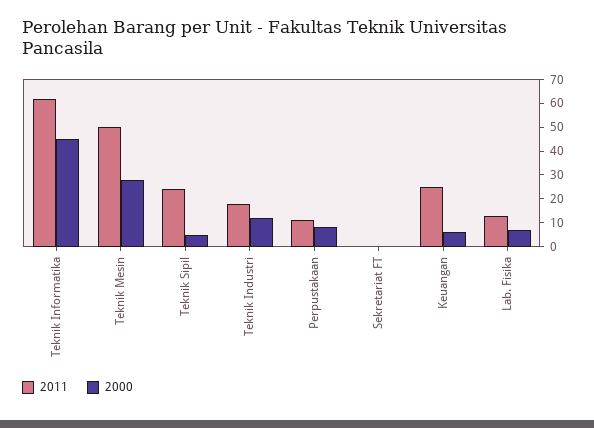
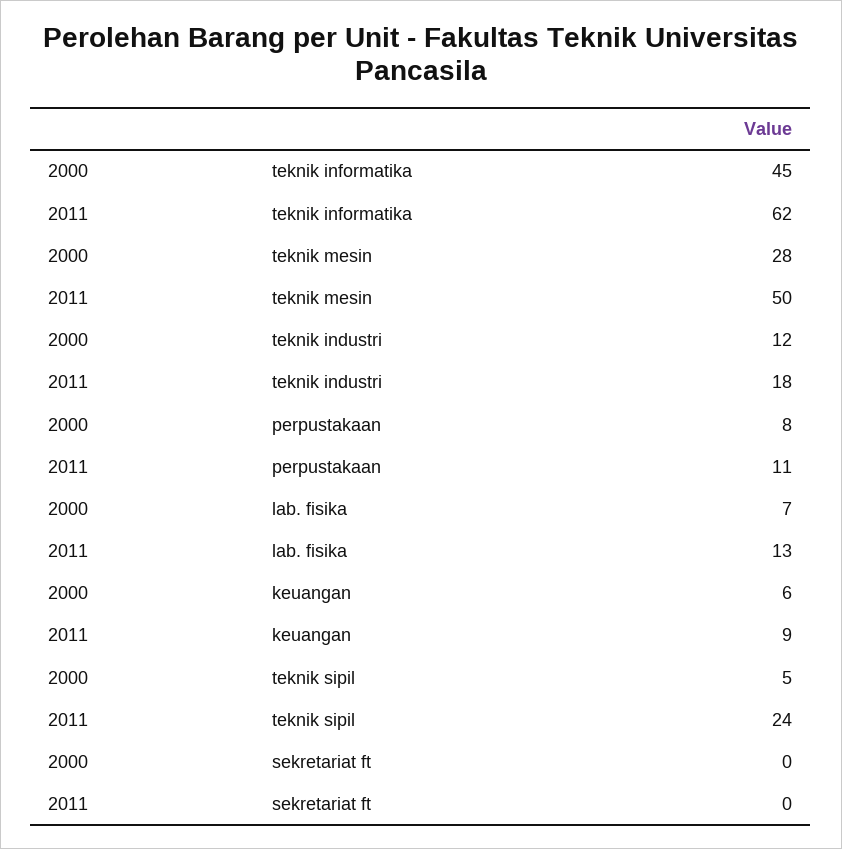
  {
    "2011": {
      "Teknik Informatika": 62,
      "Teknik Mesin": 50,
      "Teknik Sipil": 24,
      "Teknik Industri": 18,
      "Perpustakaan": 11,
      "Sekretariat FT": 0,
-     "Keuangan": 25,
+     "Keuangan": 9,
      "Lab. Fisika": 13
    },
    "2000": {
      "Teknik Informatika": 45,
      "Teknik Mesin": 28,
      "Teknik Sipil": 5,
      "Teknik Industri": 12,
      "Perpustakaan": 8,
      "Sekretariat FT": 0,
      "Keuangan": 6,
      "Lab. Fisika": 7
    }
  }

